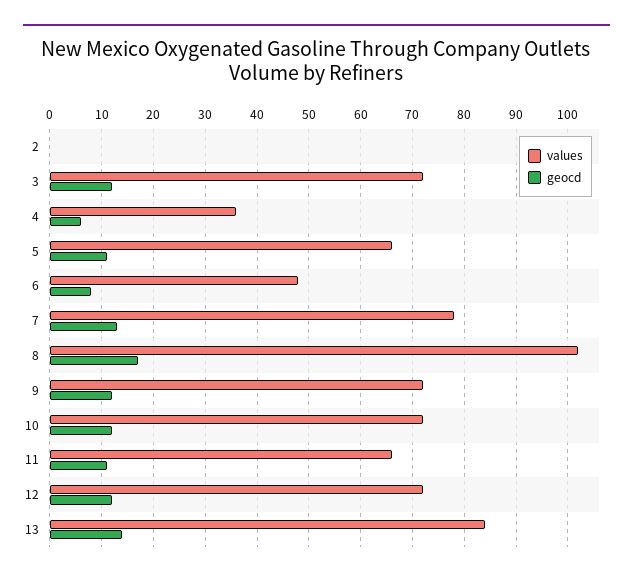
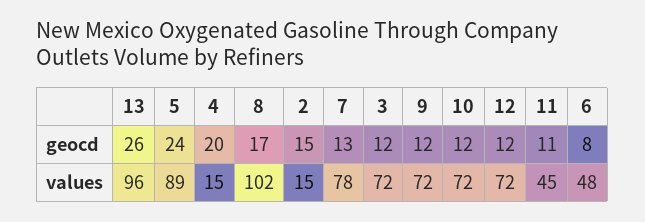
  {
    "values": {
-     "2": 0,
+     "2": 15,
      "3": 72,
-     "4": 35,
+     "4": 15,
-     "5": 65,
+     "5": 89,
      "6": 48,
      "7": 78,
      "8": 102,
      "9": 72,
      "10": 72,
-     "11": 65,
+     "11": 45,
      "12": 72,
-     "13": 85
+     "13": 96
    },
    "geocd": {
-     "2": 0,
+     "2": 15,
      "3": 12,
-     "4": 5,
+     "4": 20,
-     "5": 10,
+     "5": 24,
      "6": 8,
      "7": 13,
      "8": 17,
      "9": 12,
      "10": 12,
      "11": 11,
      "12": 12,
-     "13": 15
+     "13": 26
    }
  }

